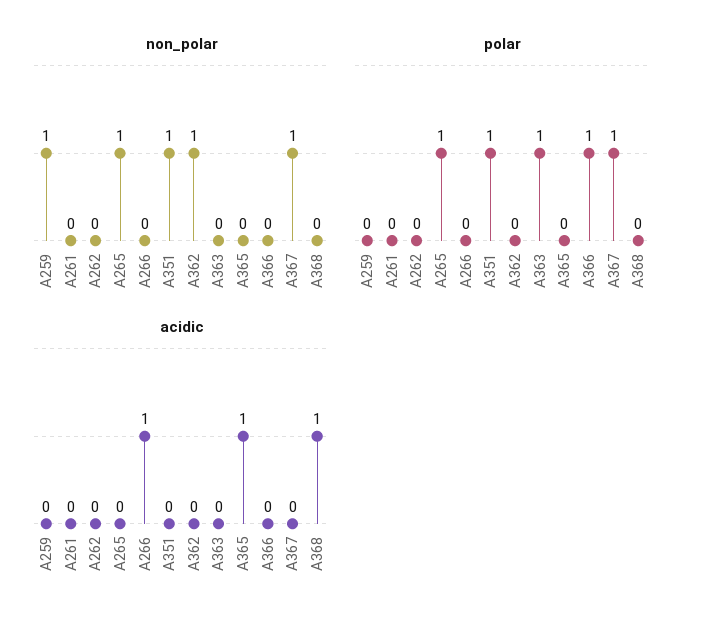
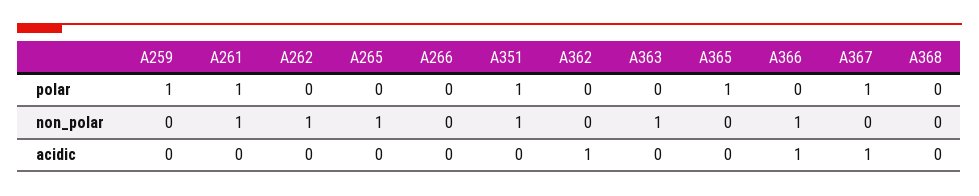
  {
    "non_polar": {
-     "A259": 1,
+     "A259": 0,
-     "A261": 0,
+     "A261": 1,
-     "A262": 0,
+     "A262": 1,
      "A265": 1,
      "A266": 0,
      "A351": 1,
-     "A362": 1,
+     "A362": 0,
-     "A363": 0,
+     "A363": 1,
      "A365": 0,
-     "A366": 0,
+     "A366": 1,
-     "A367": 1,
+     "A367": 0,
      "A368": 0
    },
    "polar": {
-     "A259": 0,
+     "A259": 1,
-     "A261": 0,
+     "A261": 1,
      "A262": 0,
-     "A265": 1,
+     "A265": 0,
      "A266": 0,
      "A351": 1,
      "A362": 0,
-     "A363": 1,
+     "A363": 0,
-     "A365": 0,
+     "A365": 1,
-     "A366": 1,
+     "A366": 0,
      "A367": 1,
      "A368": 0
    },
    "acidic": {
      "A259": 0,
      "A261": 0,
      "A262": 0,
      "A265": 0,
-     "A266": 1,
+     "A266": 0,
      "A351": 0,
-     "A362": 0,
+     "A362": 1,
      "A363": 0,
-     "A365": 1,
+     "A365": 0,
-     "A366": 0,
+     "A366": 1,
-     "A367": 0,
+     "A367": 1,
-     "A368": 1
+     "A368": 0
    }
  }

